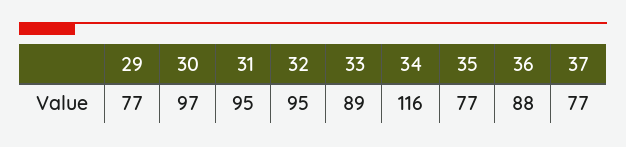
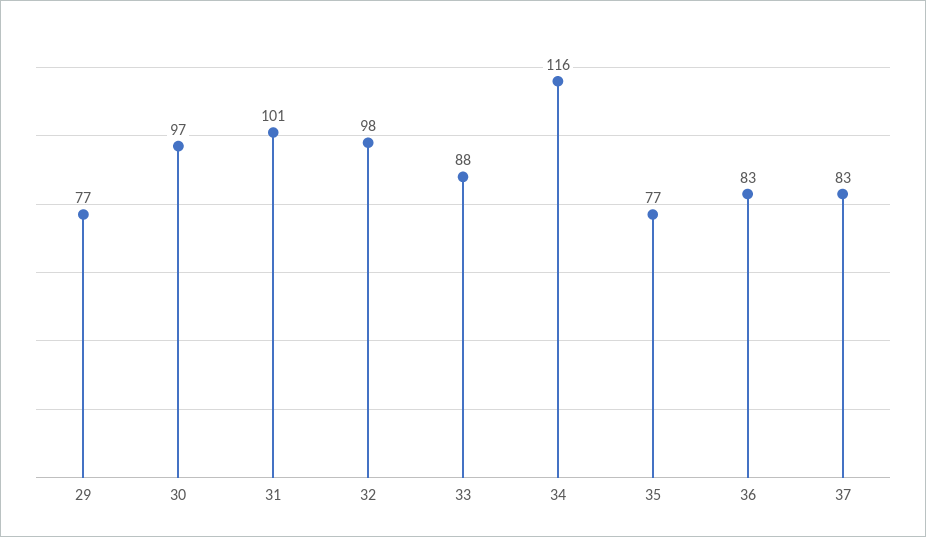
  {
    "29": 77,
    "30": 97,
-   "31": 95,
+   "31": 101,
-   "32": 95,
+   "32": 98,
-   "33": 89,
+   "33": 88,
    "34": 116,
    "35": 77,
-   "36": 88,
+   "36": 83,
-   "37": 77
+   "37": 83
  }

